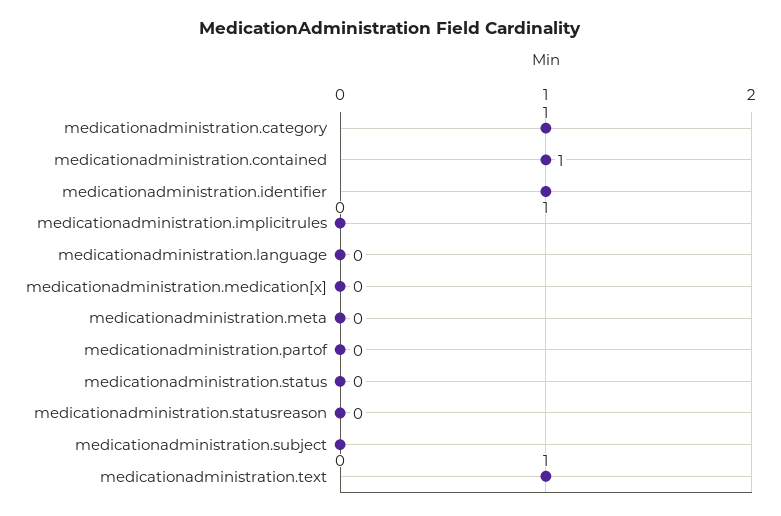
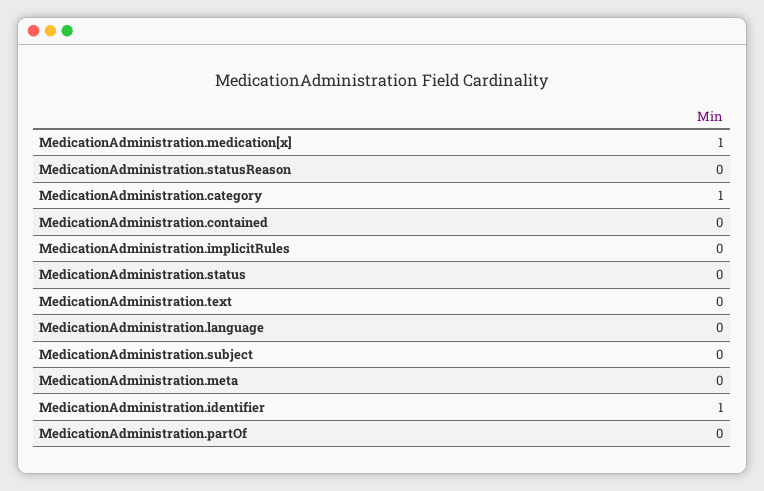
  {
    "medicationadministration.category": 1,
-   "medicationadministration.contained": 1,
+   "medicationadministration.contained": 0,
    "medicationadministration.identifier": 1,
    "medicationadministration.implicitrules": 0,
    "medicationadministration.language": 0,
-   "medicationadministration.medication[x]": 0,
+   "medicationadministration.medication[x]": 1,
    "medicationadministration.meta": 0,
    "medicationadministration.partof": 0,
    "medicationadministration.status": 0,
    "medicationadministration.statusreason": 0,
    "medicationadministration.subject": 0,
-   "medicationadministration.text": 1
+   "medicationadministration.text": 0
  }

